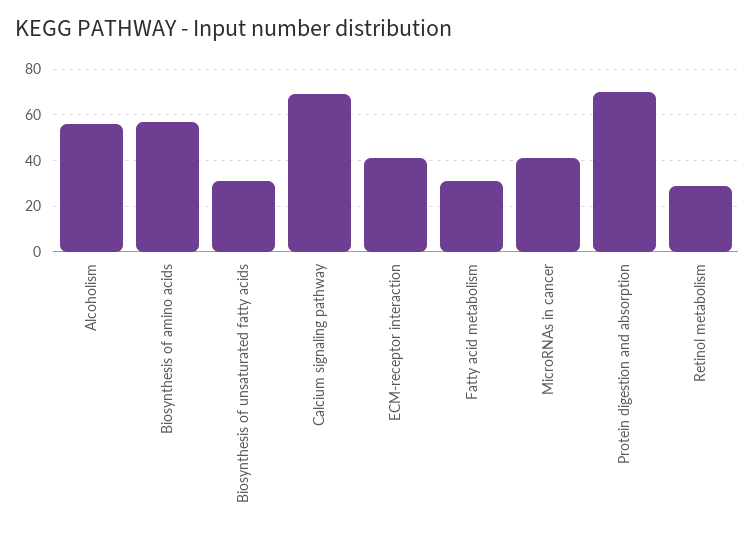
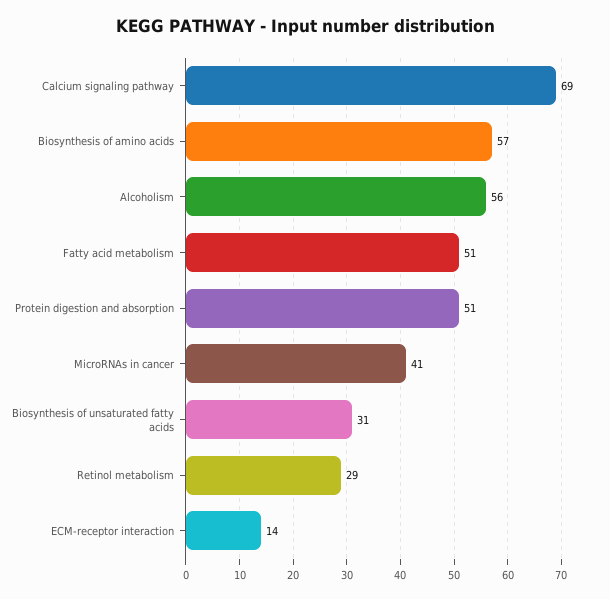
  {
    "Alcoholism": 56,
    "Biosynthesis of amino acids": 57,
    "Biosynthesis of unsaturated fatty acids": 31,
    "Calcium signaling pathway": 69,
-   "ECM-receptor interaction": 40,
+   "ECM-receptor interaction": 14,
-   "Fatty acid metabolism": 30,
+   "Fatty acid metabolism": 51,
    "MicroRNAs in cancer": 41,
-   "Protein digestion and absorption": 70,
+   "Protein digestion and absorption": 51,
    "Retinol metabolism": 29
  }

